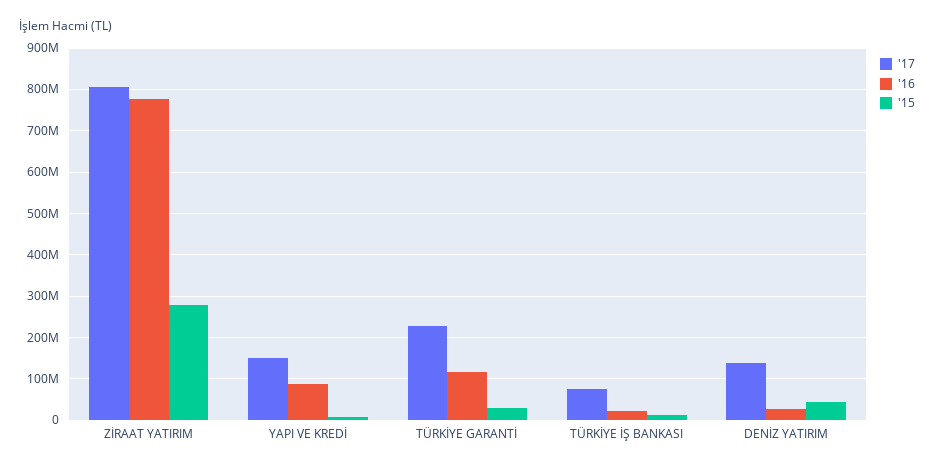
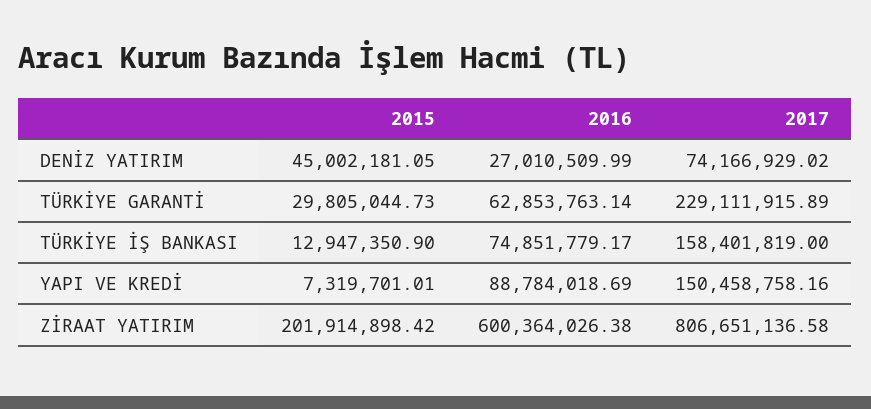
  {
    "'17": {
      "ZİRAAT YATIRIM": 806651136.58,
      "YAPI VE KREDİ": 150458758.16,
      "TÜRKİYE GARANTİ": 229111915.89,
-     "TÜRKİYE İŞ BANKASI": 80000000,
+     "TÜRKİYE İŞ BANKASI": 158401819,
-     "DENİZ YATIRIM": 140000000
+     "DENİZ YATIRIM": 74166929.02
    },
    "'16": {
-     "ZİRAAT YATIRIM": 780000000,
+     "ZİRAAT YATIRIM": 600364026.38,
      "YAPI VE KREDİ": 88784018.69,
-     "TÜRKİYE GARANTİ": 120000000,
+     "TÜRKİYE GARANTİ": 62853763.14,
-     "TÜRKİYE İŞ BANKASI": 20000000,
+     "TÜRKİYE İŞ BANKASI": 74851779.17,
      "DENİZ YATIRIM": 27010509.99
    },
    "'15": {
-     "ZİRAAT YATIRIM": 280000000,
+     "ZİRAAT YATIRIM": 201914898.42,
      "YAPI VE KREDİ": 7319701.01,
      "TÜRKİYE GARANTİ": 29805044.73,
      "TÜRKİYE İŞ BANKASI": 12947350.9,
      "DENİZ YATIRIM": 45002181.05
    }
  }

